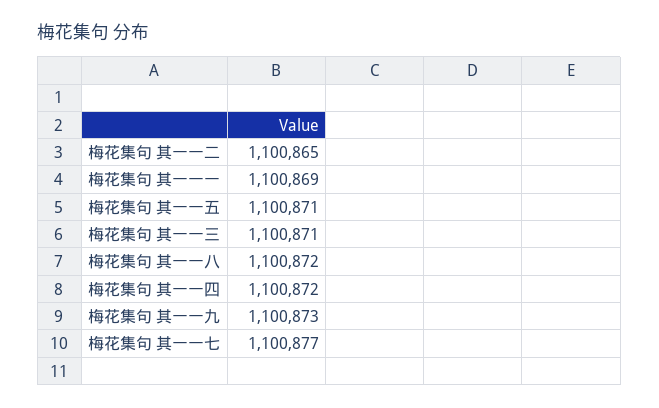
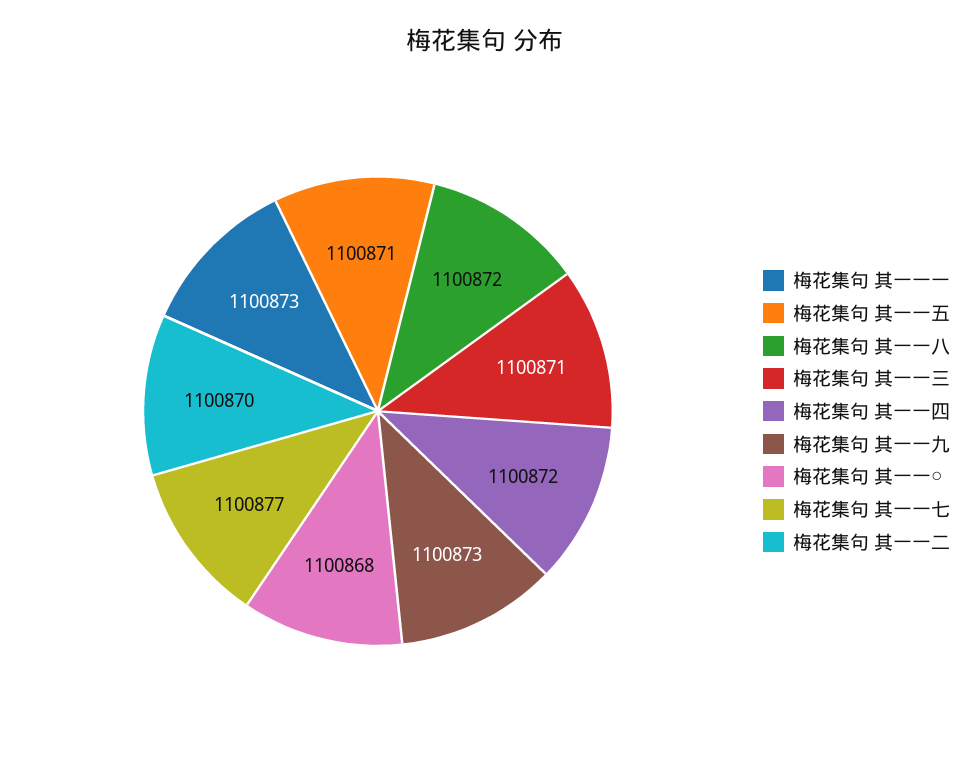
  {
-   "梅花集句 其一一二": 1100865,
+   "梅花集句 其一一二": 1100870,
-   "梅花集句 其一一一": 1100869,
+   "梅花集句 其一一一": 1100873,
    "梅花集句 其一一五": 1100871,
    "梅花集句 其一一三": 1100871,
    "梅花集句 其一一八": 1100872,
    "梅花集句 其一一四": 1100872,
    "梅花集句 其一一九": 1100873,
-   "梅花集句 其一一七": 1100877
+   "梅花集句 其一一七": 1100877,
+   "梅花集句 其一一○": 1100868
  }

